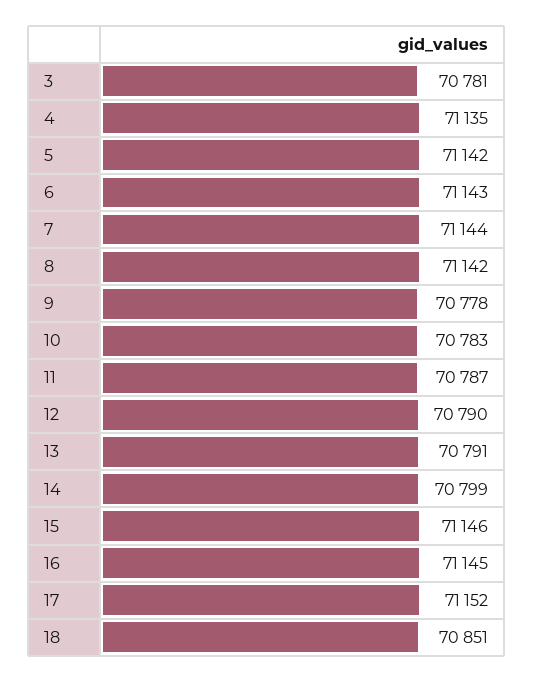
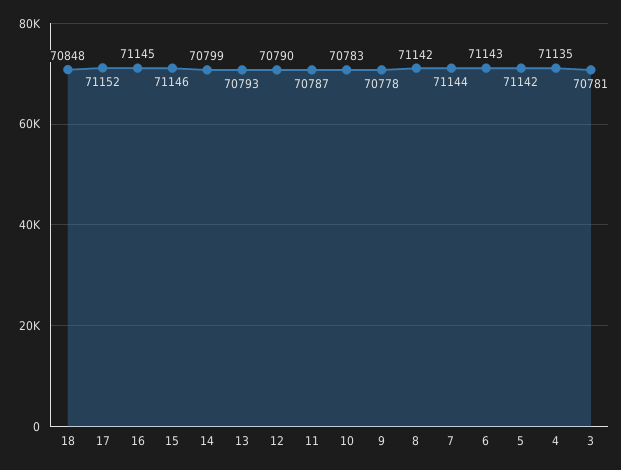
  {
    "3": 70781,
    "4": 71135,
    "5": 71142,
    "6": 71143,
    "7": 71144,
    "8": 71142,
    "9": 70778,
    "10": 70783,
    "11": 70787,
    "12": 70790,
-   "13": 70791,
+   "13": 70793,
    "14": 70799,
    "15": 71146,
    "16": 71145,
    "17": 71152,
-   "18": 70851
+   "18": 70848
  }

